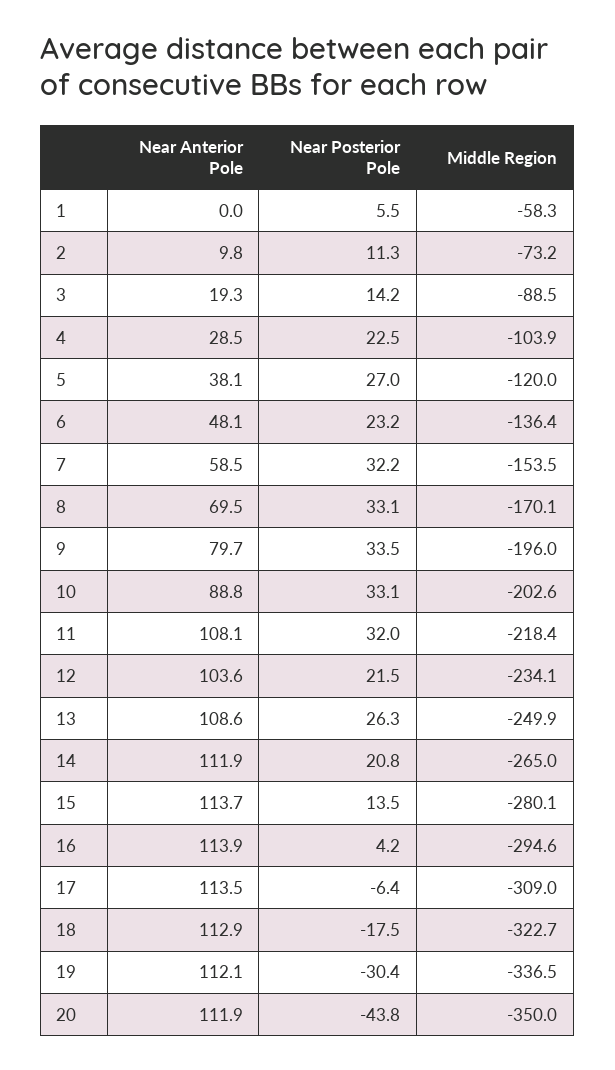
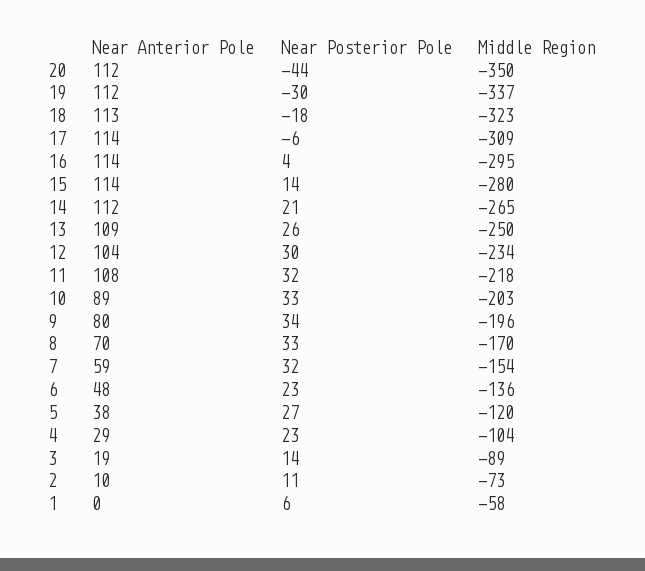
  {
    "Near Anterior Pole": {
      "1": 0,
      "2": 9.8,
      "3": 19.3,
      "4": 28.5,
      "5": 38.1,
      "6": 48.1,
      "7": 58.5,
      "8": 69.5,
      "9": 79.7,
      "10": 88.8,
      "11": 108.1,
      "12": 103.6,
      "13": 108.6,
      "14": 111.9,
      "15": 113.7,
      "16": 113.9,
      "17": 113.5,
      "18": 112.9,
      "19": 112.1,
      "20": 111.9
    },
    "Near Posterior Pole": {
      "1": 5.5,
      "2": 11.3,
      "3": 14.2,
      "4": 22.5,
      "5": 27,
      "6": 23.2,
      "7": 32.2,
      "8": 33.1,
      "9": 33.5,
      "10": 33.1,
      "11": 32,
-     "12": 21.5,
+     "12": 30,
      "13": 26.3,
      "14": 20.8,
      "15": 13.5,
      "16": 4.2,
      "17": -6.4,
      "18": -17.5,
      "19": -30.4,
      "20": -43.8
    },
    "Middle Region": {
      "1": -58.3,
      "2": -73.2,
      "3": -88.5,
      "4": -103.9,
      "5": -120,
      "6": -136.4,
      "7": -153.5,
      "8": -170.1,
      "9": -196,
      "10": -202.6,
      "11": -218.4,
      "12": -234.1,
      "13": -249.9,
      "14": -265,
      "15": -280.1,
      "16": -294.6,
      "17": -309,
      "18": -322.7,
      "19": -336.5,
      "20": -350
    }
  }

